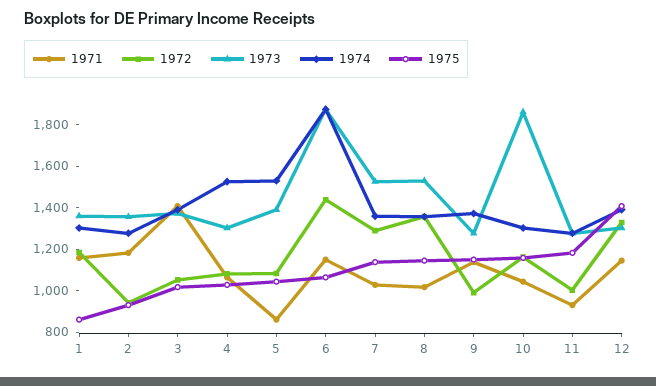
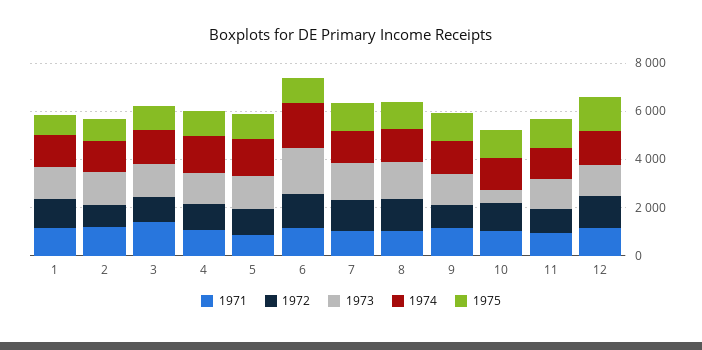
  {
    "1971": {
      "1": 1150,
      "2": 1200,
      "3": 1400,
      "4": 1050,
      "5": 850,
      "6": 1150,
      "7": 1050,
      "8": 1000,
      "9": 1150,
      "10": 1050,
      "11": 950,
      "12": 1150
    },
    "1972": {
      "1": 1200,
      "2": 950,
      "3": 1050,
      "4": 1100,
      "5": 1100,
      "6": 1450,
      "7": 1300,
      "8": 1350,
      "9": 1000,
      "10": 1150,
      "11": 1000,
      "12": 1350
    },
    "1973": {
      "1": 1350,
      "2": 1350,
      "3": 1350,
      "4": 1300,
      "5": 1400,
      "6": 1850,
      "7": 1550,
      "8": 1550,
      "9": 1300,
-     "10": 1850,
+     "10": 500,
      "11": 1300,
      "12": 1300
    },
    "1974": {
      "1": 1300,
      "2": 1300,
      "3": 1400,
      "4": 1550,
      "5": 1550,
      "6": 1850,
      "7": 1350,
      "8": 1350,
      "9": 1350,
      "10": 1300,
      "11": 1300,
      "12": 1400
    },
    "1975": {
      "1": 850,
      "2": 950,
      "3": 1000,
      "4": 1050,
      "5": 1050,
      "6": 1050,
      "7": 1150,
      "8": 1150,
      "9": 1150,
      "10": 1150,
      "11": 1200,
      "12": 1400
    }
  }

